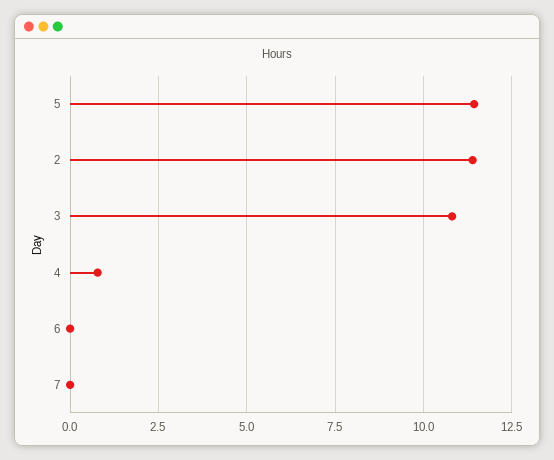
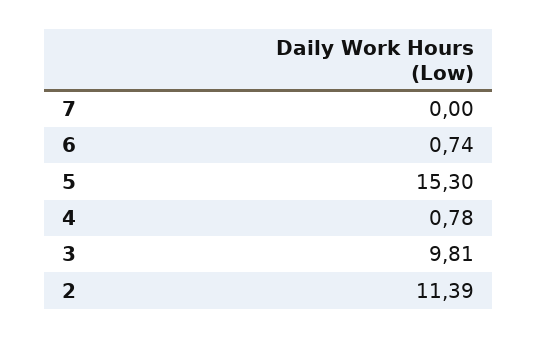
  {
-   "5": 11.5,
+   "5": 15.3,
    "2": 11.39,
-   "3": 10.75,
+   "3": 9.81,
    "4": 0.78,
-   "6": 0,
+   "6": 0.74,
    "7": 0
  }

